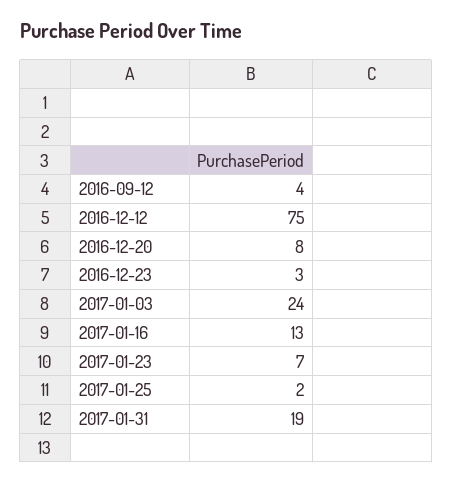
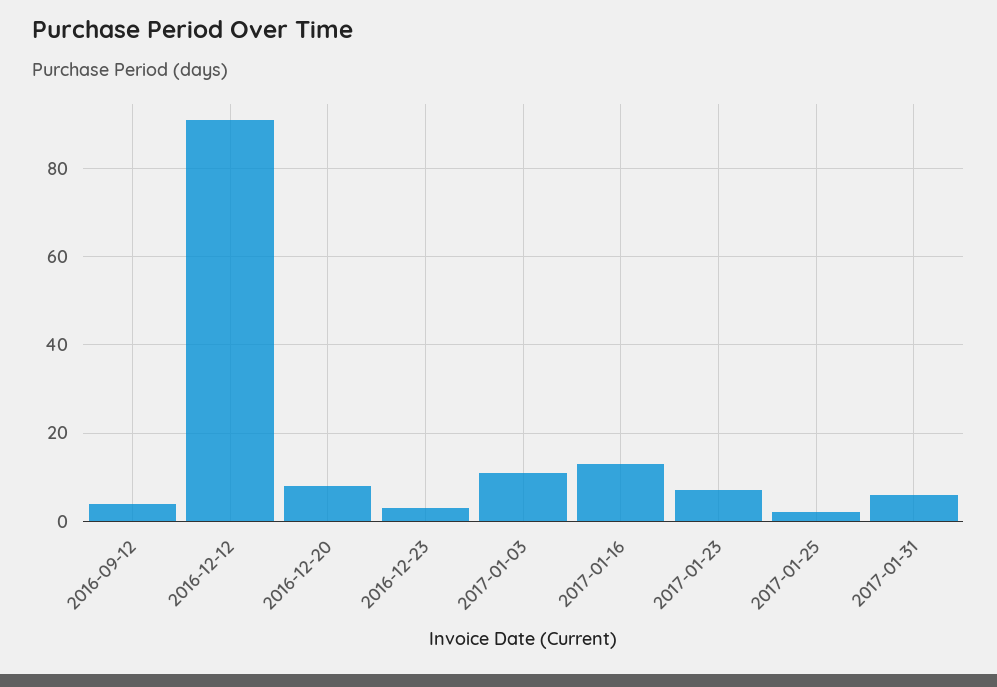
  {
    "2016-09-12": 4,
-   "2016-12-12": 75,
+   "2016-12-12": 90,
    "2016-12-20": 8,
    "2016-12-23": 3,
-   "2017-01-03": 24,
+   "2017-01-03": 10,
    "2017-01-16": 13,
    "2017-01-23": 7,
    "2017-01-25": 2,
-   "2017-01-31": 19
+   "2017-01-31": 5
  }

